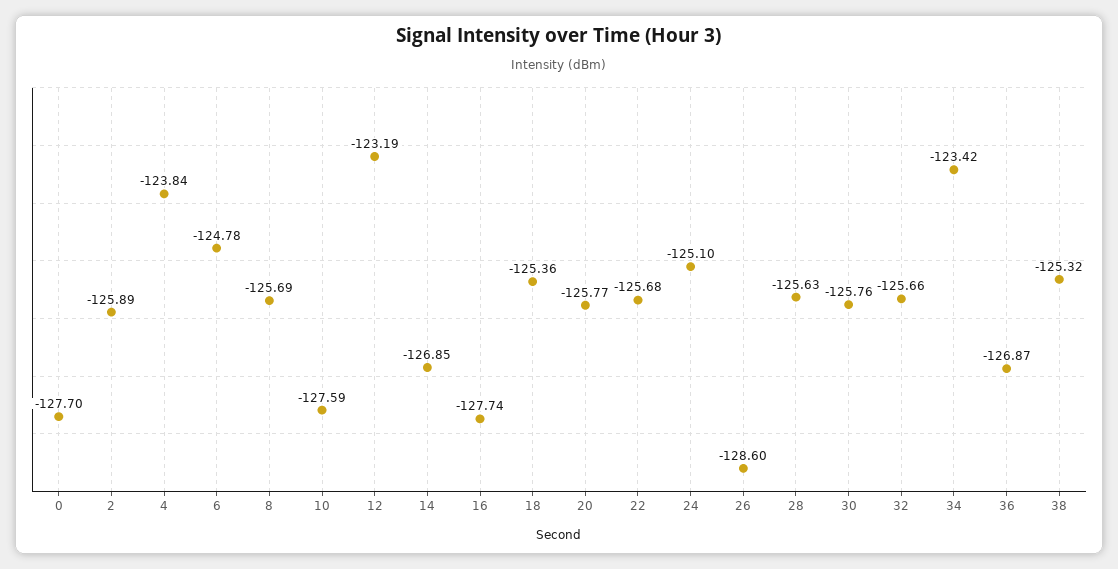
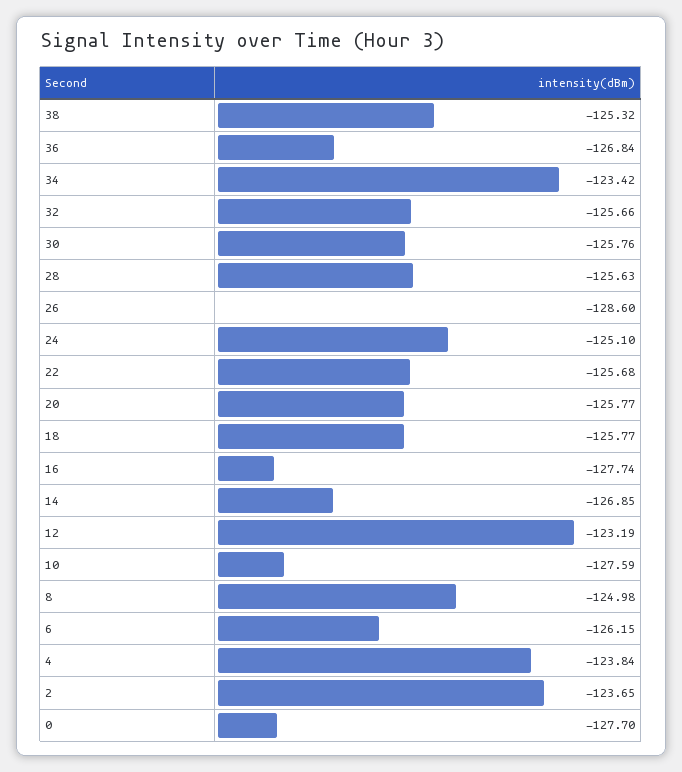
  {
    "0": -127.7,
-   "2": -125.89,
+   "2": -123.65,
    "4": -123.84,
-   "6": -124.78,
+   "6": -126.15,
-   "8": -125.69,
+   "8": -124.98,
    "10": -127.59,
    "12": -123.19,
    "14": -126.85,
    "16": -127.74,
-   "18": -125.36,
+   "18": -125.77,
    "20": -125.77,
    "22": -125.68,
    "24": -125.1,
    "26": -128.6,
    "28": -125.63,
    "30": -125.76,
    "32": -125.66,
    "34": -123.42,
-   "36": -126.87,
+   "36": -126.84,
    "38": -125.32
  }

